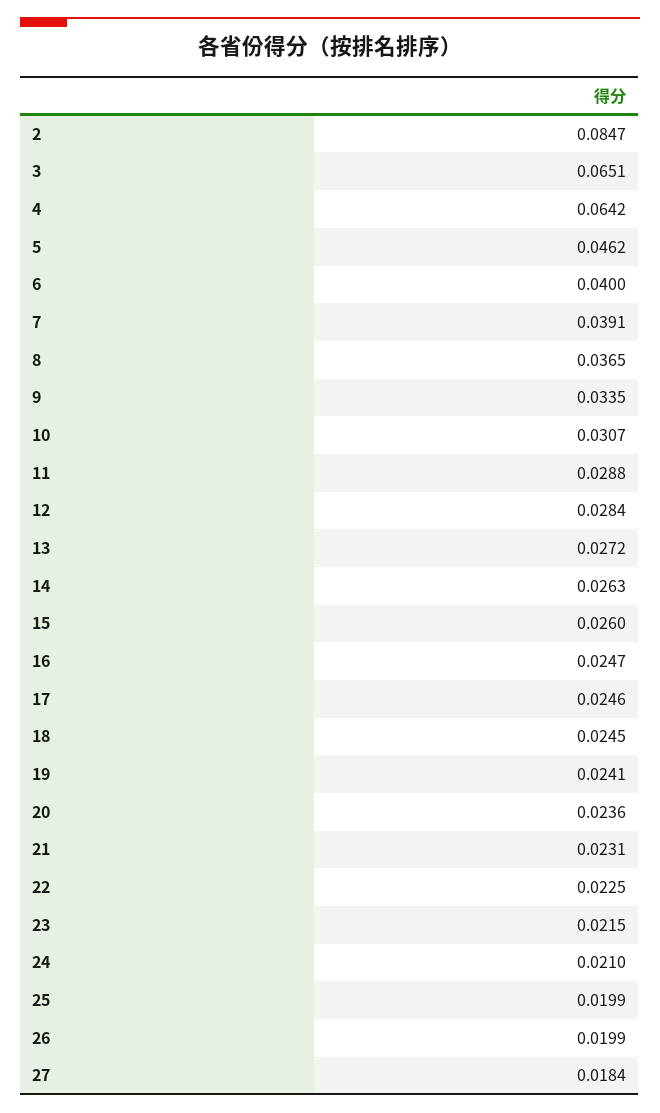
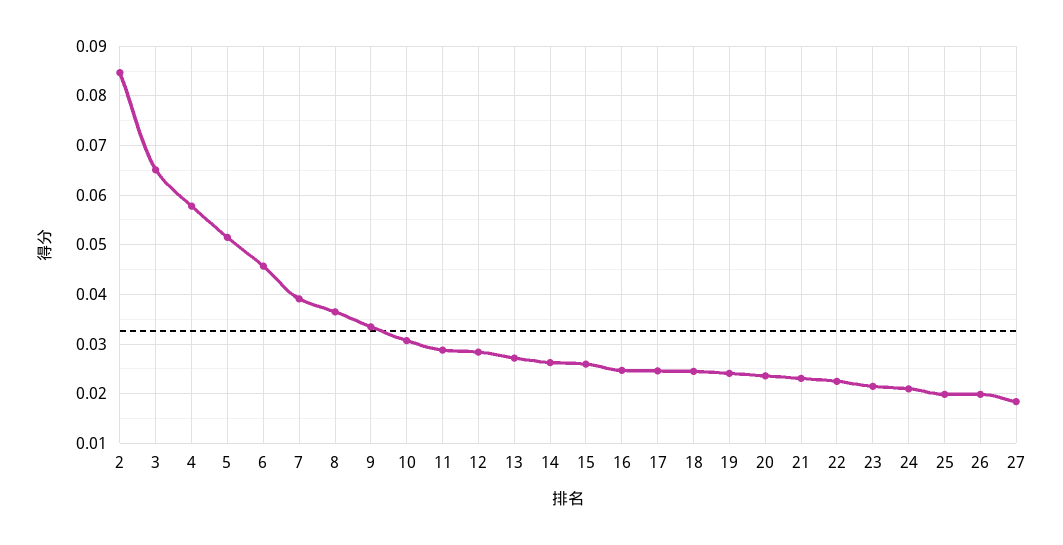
  {
    "2": 0.0847,
    "3": 0.0651,
-   "4": 0.0642,
+   "4": 0.058,
-   "5": 0.0462,
+   "5": 0.052,
-   "6": 0.04,
+   "6": 0.046,
    "7": 0.0391,
    "8": 0.0365,
    "9": 0.0335,
    "10": 0.0307,
    "11": 0.0288,
    "12": 0.0284,
    "13": 0.0272,
    "14": 0.0263,
    "15": 0.026,
    "16": 0.0247,
    "17": 0.0246,
    "18": 0.0245,
    "19": 0.0241,
    "20": 0.0236,
    "21": 0.0231,
    "22": 0.0225,
    "23": 0.0215,
    "24": 0.021,
    "25": 0.0199,
    "26": 0.0199,
    "27": 0.0184
  }

